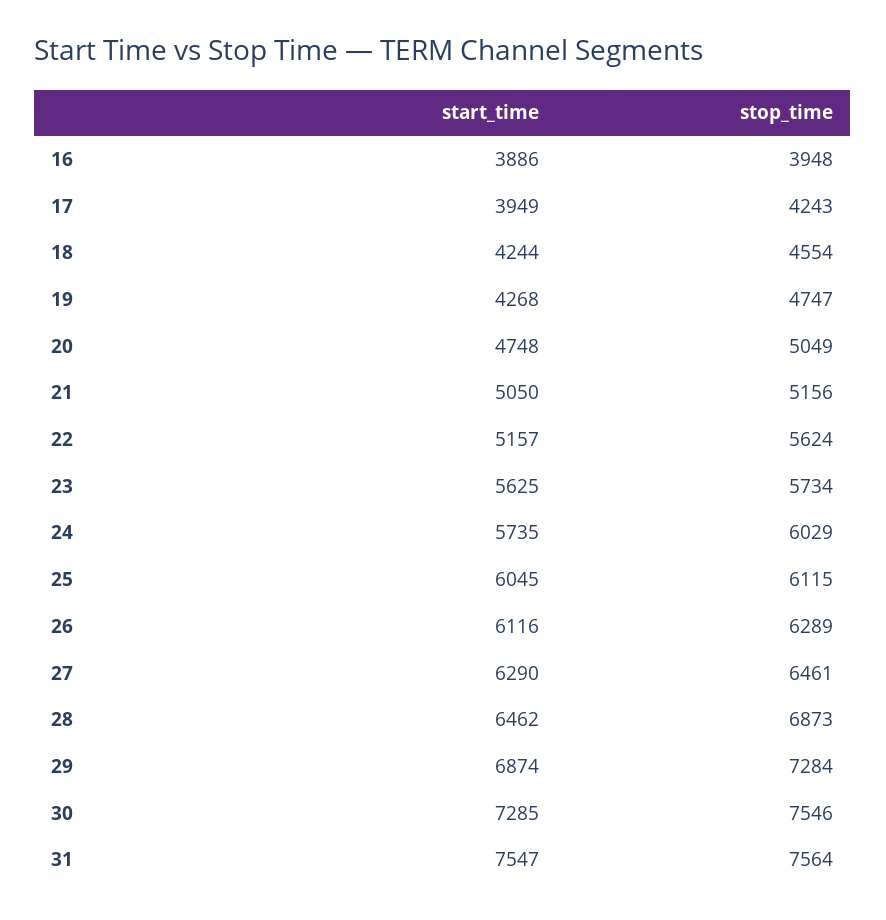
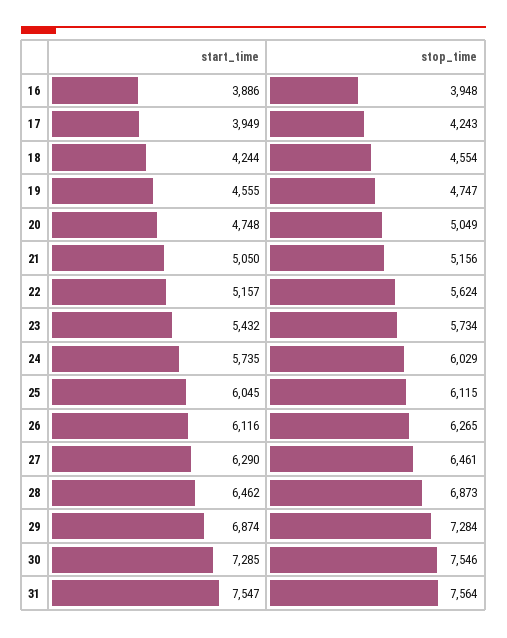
  {
    "start_time": {
      "16": 3886,
      "17": 3949,
      "18": 4244,
-     "19": 4268,
+     "19": 4555,
      "20": 4748,
      "21": 5050,
      "22": 5157,
-     "23": 5625,
+     "23": 5432,
      "24": 5735,
      "25": 6045,
      "26": 6116,
      "27": 6290,
      "28": 6462,
      "29": 6874,
      "30": 7285,
      "31": 7547
    },
    "stop_time": {
      "16": 3948,
      "17": 4243,
      "18": 4554,
      "19": 4747,
      "20": 5049,
      "21": 5156,
      "22": 5624,
      "23": 5734,
      "24": 6029,
      "25": 6115,
-     "26": 6289,
+     "26": 6265,
      "27": 6461,
      "28": 6873,
      "29": 7284,
      "30": 7546,
      "31": 7564
    }
  }

